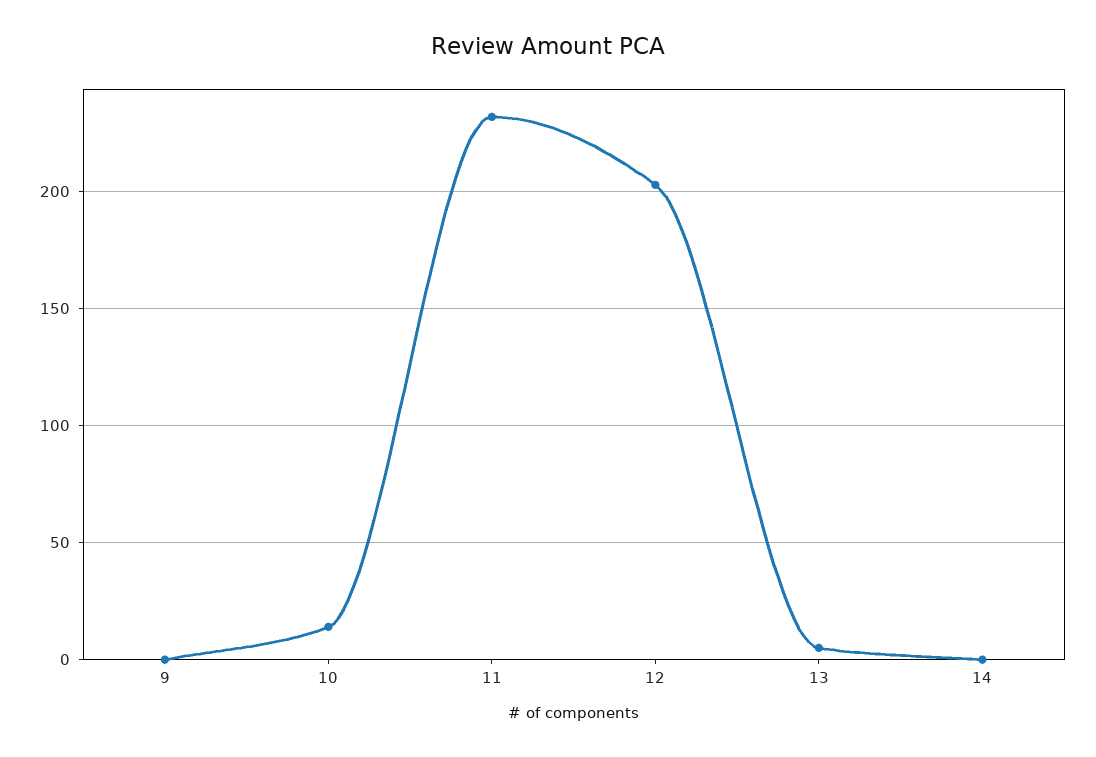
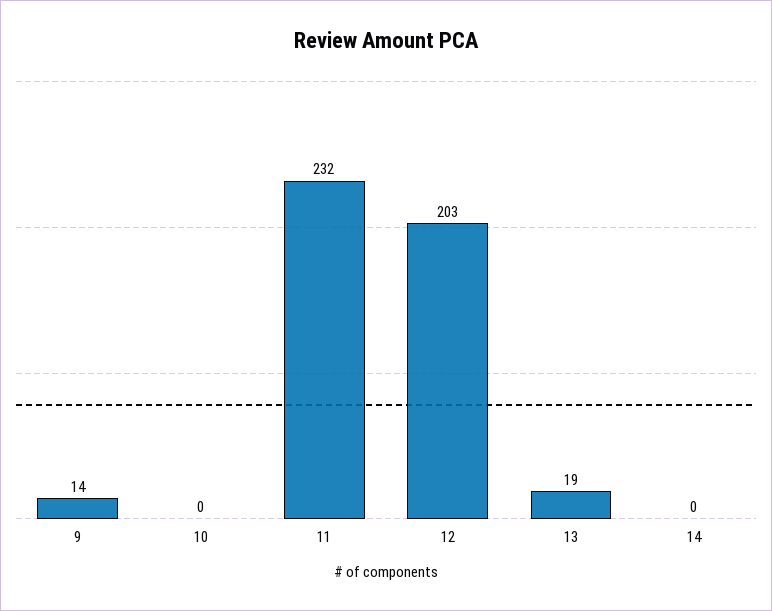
  {
-   "9": 0,
+   "9": 14,
-   "10": 15,
+   "10": 0,
    "11": 232,
    "12": 203,
-   "13": 5,
+   "13": 19,
    "14": 0
  }

